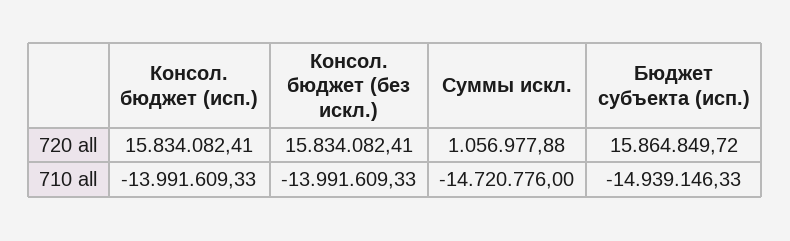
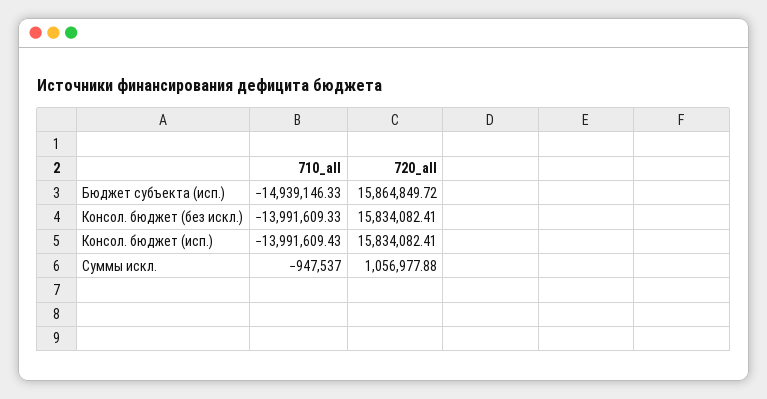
  {
    "Консол. бюджет (исп.)": {
      "720 all": 15834082.41,
-     "710 all": -13991609.33
+     "710 all": -13991609.43
    },
    "Консол. бюджет (без искл.)": {
      "720 all": 15834082.41,
      "710 all": -13991609.33
    },
    "Суммы искл.": {
      "720 all": 1056977.88,
-     "710 all": -14720776
+     "710 all": -947537
    },
    "Бюджет субъекта (исп.)": {
      "720 all": 15864849.72,
      "710 all": -14939146.33
    }
  }

